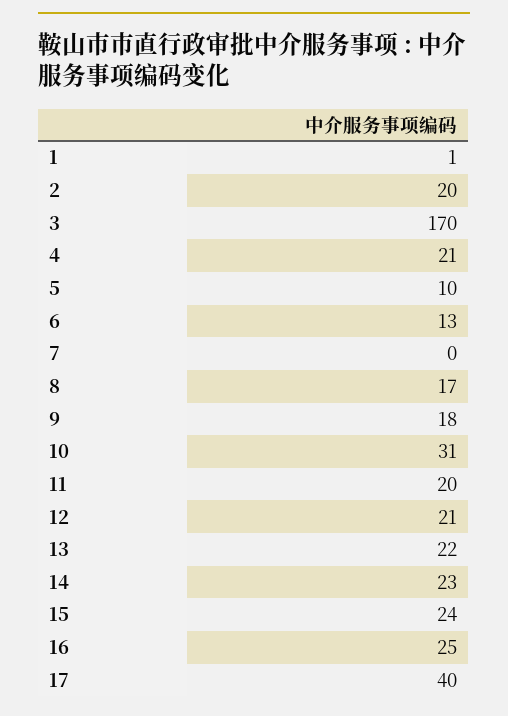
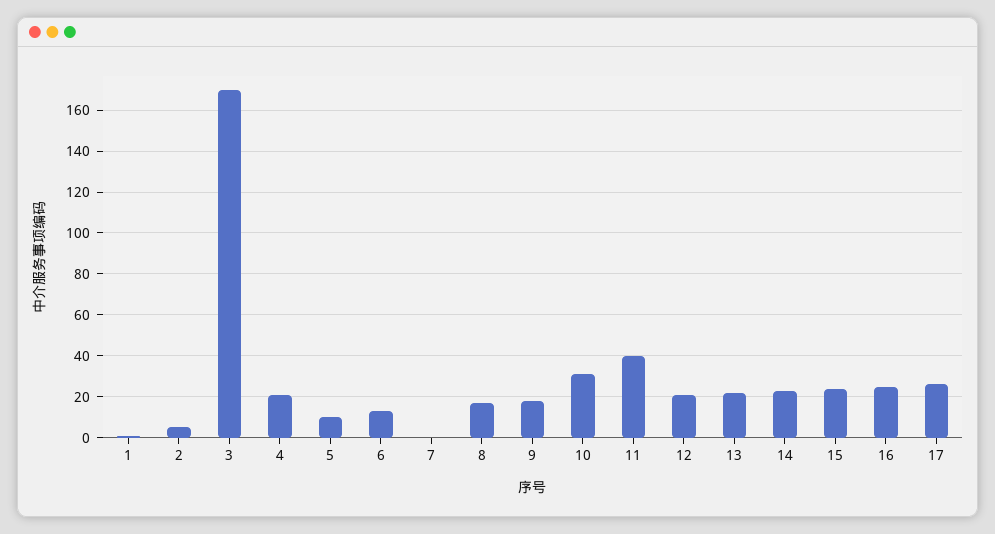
  {
    "1": 1,
-   "2": 20,
+   "2": 5,
    "3": 170,
    "4": 21,
    "5": 10,
    "6": 13,
    "7": 0,
    "8": 17,
    "9": 18,
    "10": 31,
-   "11": 20,
+   "11": 40,
    "12": 21,
    "13": 22,
    "14": 23,
    "15": 24,
    "16": 25,
-   "17": 40
+   "17": 25
  }

